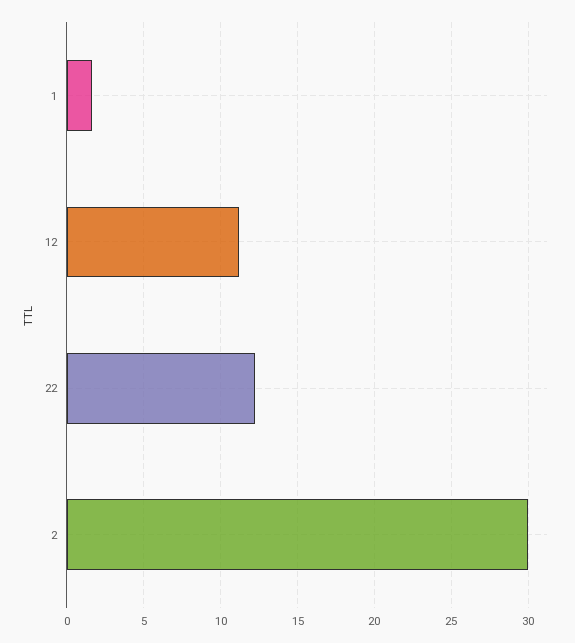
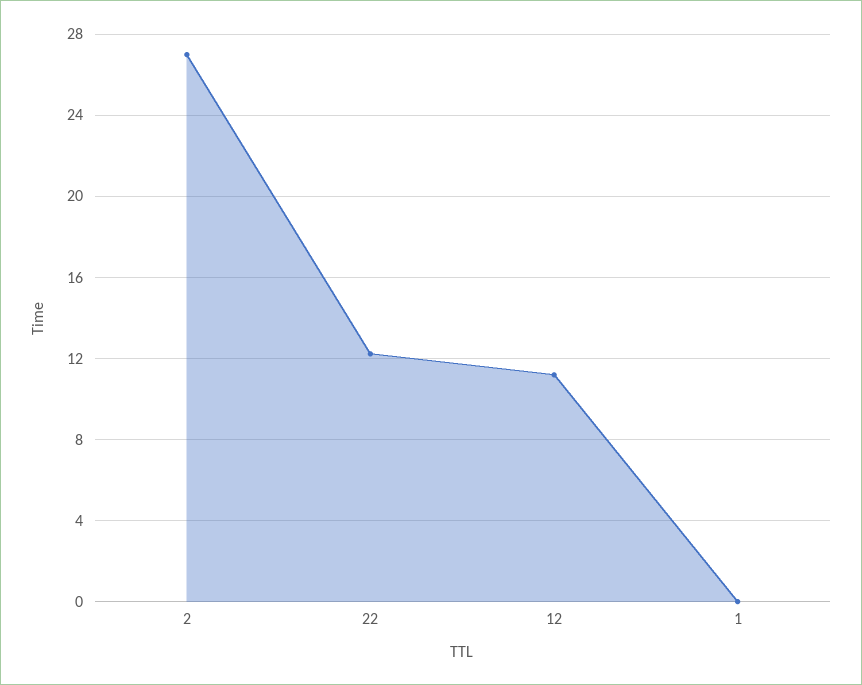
  {
-   "1": 1.5,
+   "1": 0,
    "12": 11,
    "22": 12,
-   "2": 30
+   "2": 27
  }

